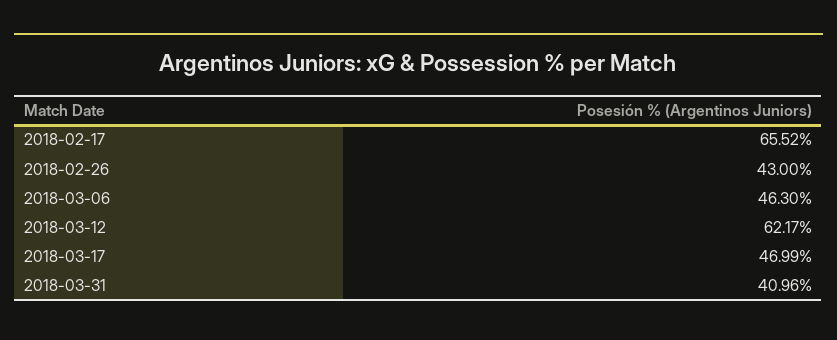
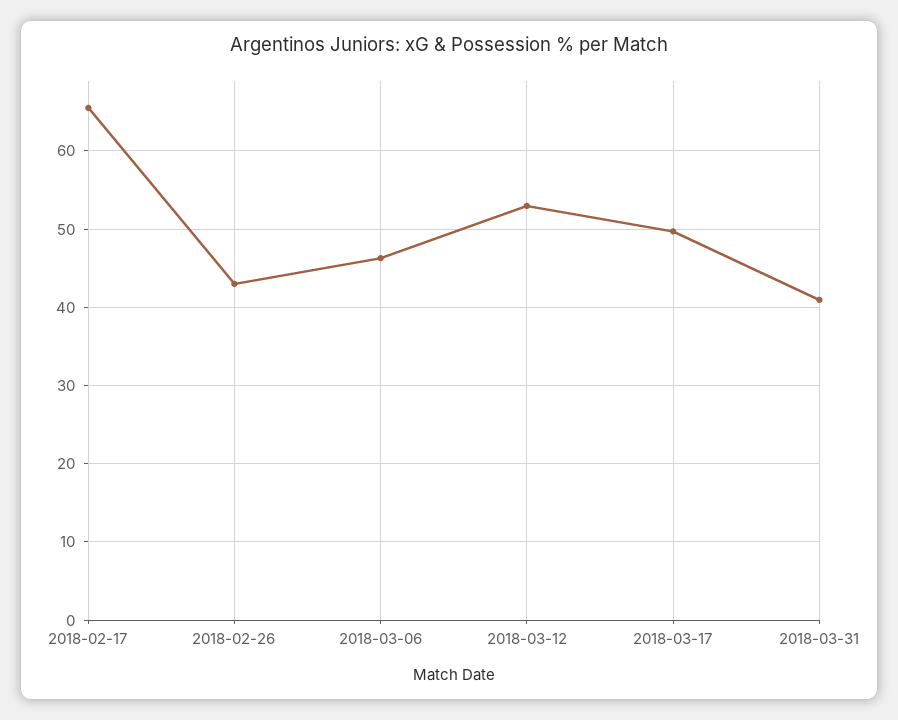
  {
    "2018-02-17": 65.52,
    "2018-02-26": 43,
    "2018-03-06": 46.3,
-   "2018-03-12": 62.17,
+   "2018-03-12": 53,
-   "2018-03-17": 46.99,
+   "2018-03-17": 50,
    "2018-03-31": 40.96
  }

